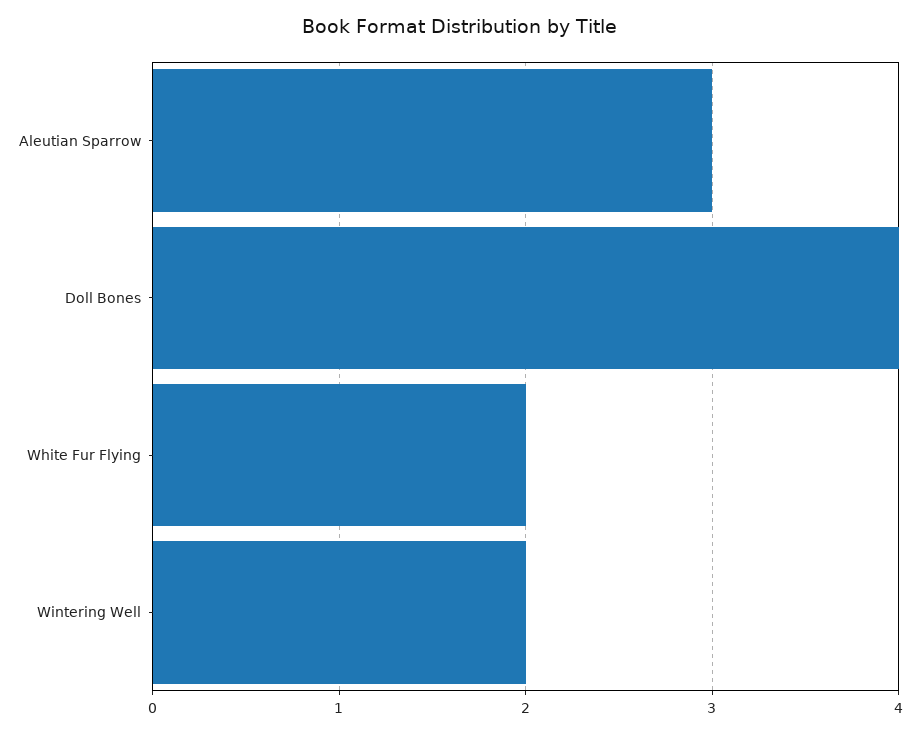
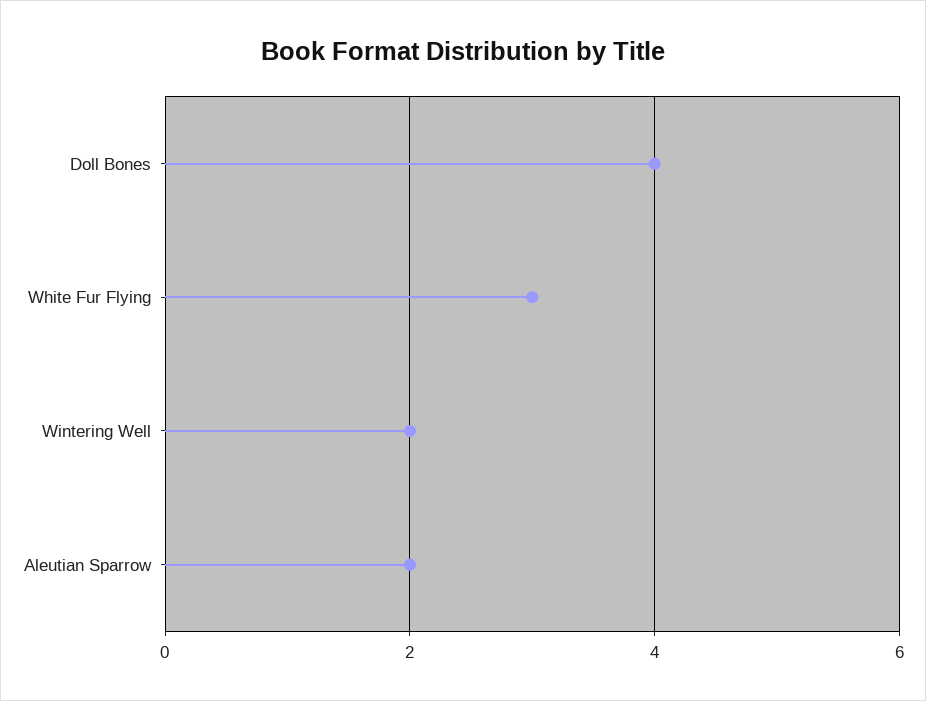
  {
-   "Aleutian Sparrow": 3,
+   "Aleutian Sparrow": 2,
    "Doll Bones": 4,
-   "White Fur Flying": 2,
+   "White Fur Flying": 3,
    "Wintering Well": 2
  }

